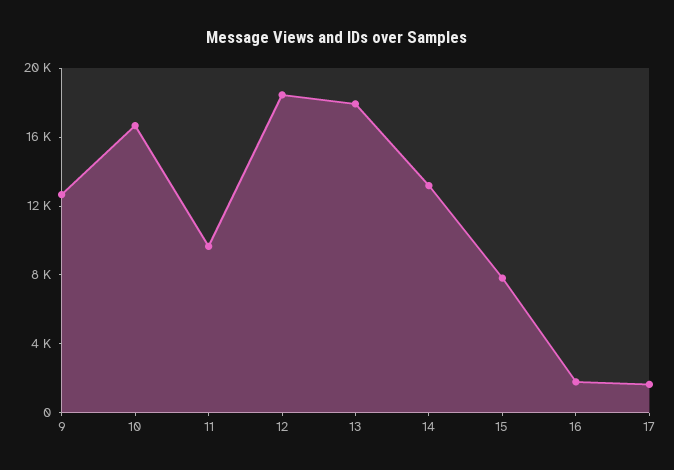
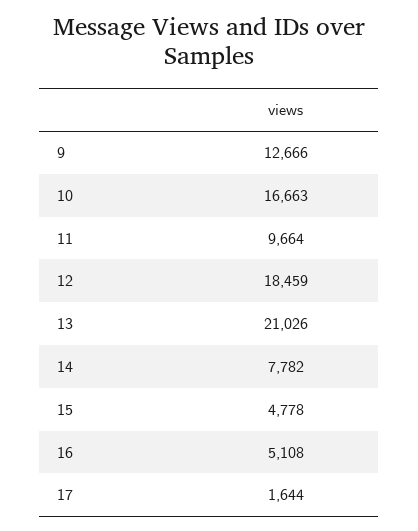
  {
    "9": 12666,
    "10": 16663,
    "11": 9664,
    "12": 18459,
-   "13": 18000,
+   "13": 21026,
-   "14": 13000,
+   "14": 7782,
-   "15": 8000,
+   "15": 4778,
-   "16": 2000,
+   "16": 5108,
    "17": 1644
  }

